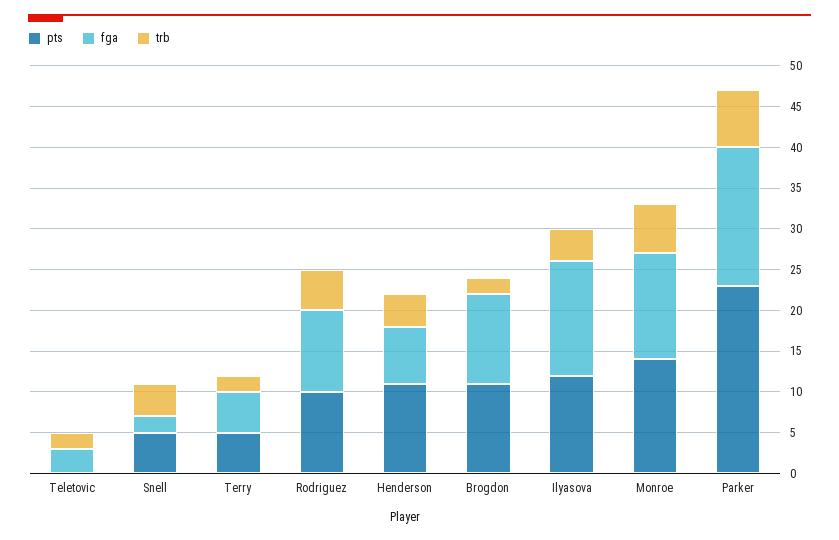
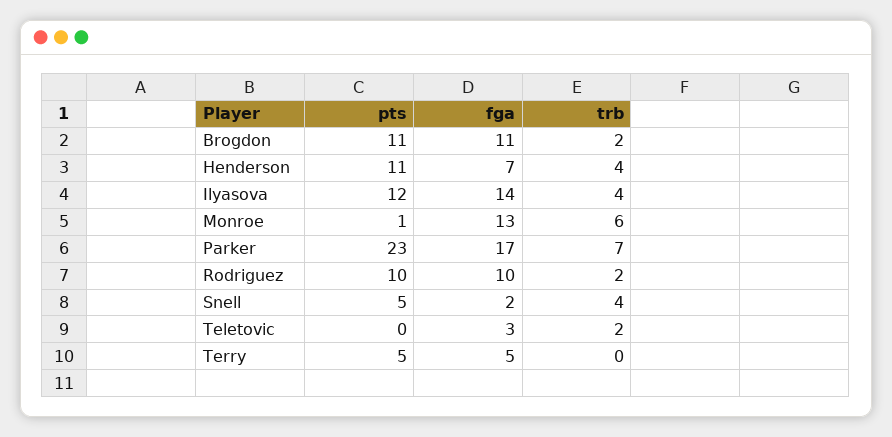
  {
    "pts": {
      "Teletovic": 0,
      "Snell": 5,
      "Terry": 5,
      "Rodriguez": 10,
      "Henderson": 11,
      "Brogdon": 11,
      "Ilyasova": 12,
-     "Monroe": 14,
+     "Monroe": 1,
      "Parker": 23
    },
    "fga": {
      "Teletovic": 3,
      "Snell": 2,
      "Terry": 5,
      "Rodriguez": 10,
      "Henderson": 7,
      "Brogdon": 11,
      "Ilyasova": 14,
      "Monroe": 13,
      "Parker": 17
    },
    "trb": {
      "Teletovic": 2,
      "Snell": 4,
-     "Terry": 2,
+     "Terry": 0,
-     "Rodriguez": 5,
+     "Rodriguez": 2,
      "Henderson": 4,
      "Brogdon": 2,
      "Ilyasova": 4,
      "Monroe": 6,
      "Parker": 7
    }
  }

